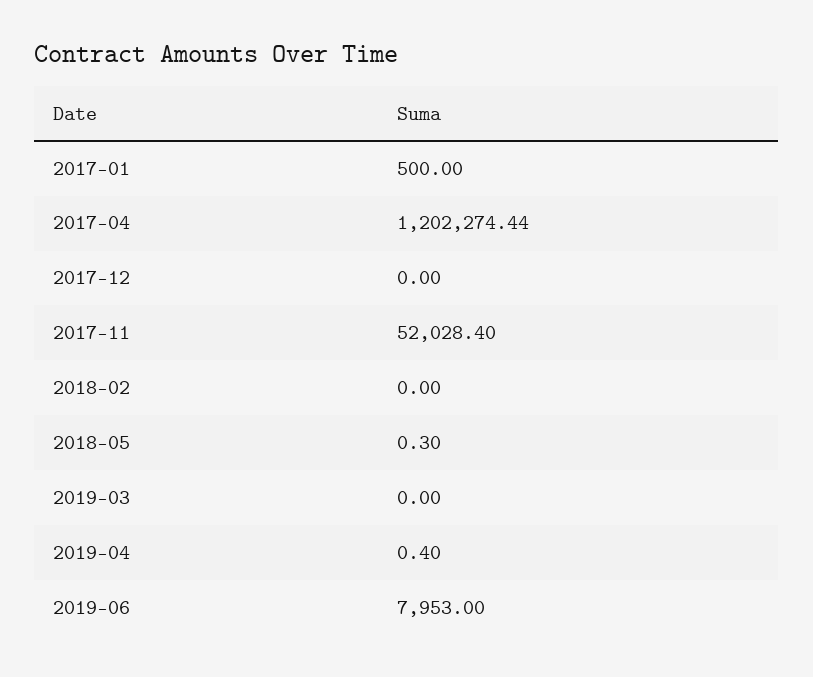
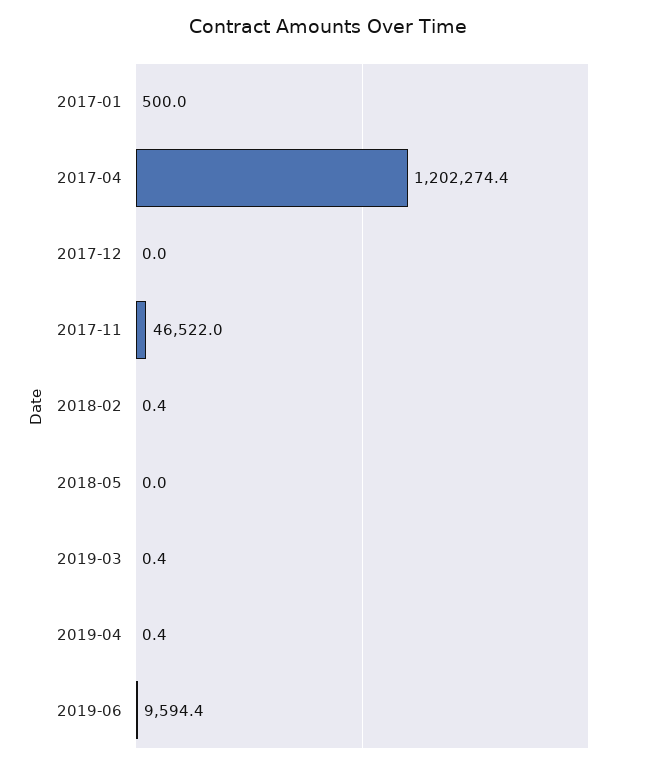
  {
    "2017-01": 500,
    "2017-04": 1202274.44,
    "2017-12": 0,
-   "2017-11": 52028.4,
+   "2017-11": 46522,
-   "2018-02": 0,
+   "2018-02": 0.4,
-   "2018-05": 0.3,
+   "2018-05": 0,
-   "2019-03": 0,
+   "2019-03": 0.4,
    "2019-04": 0.4,
-   "2019-06": 7953
+   "2019-06": 9594.4
  }

